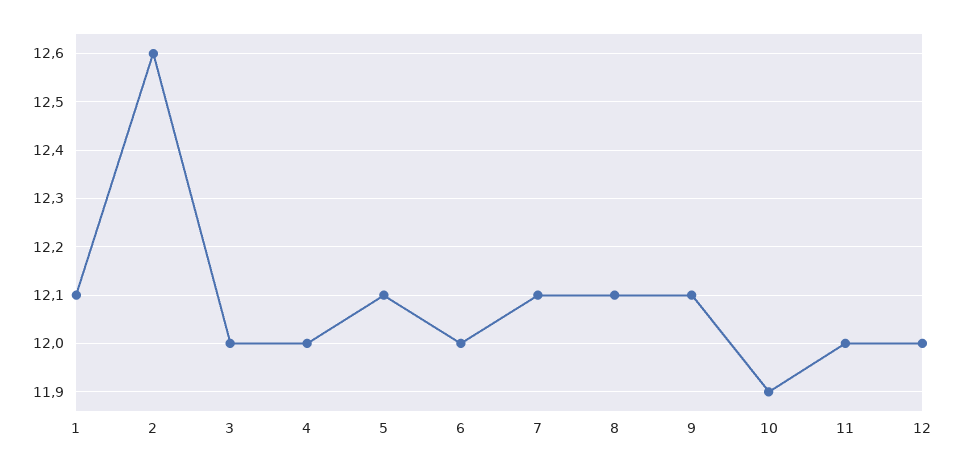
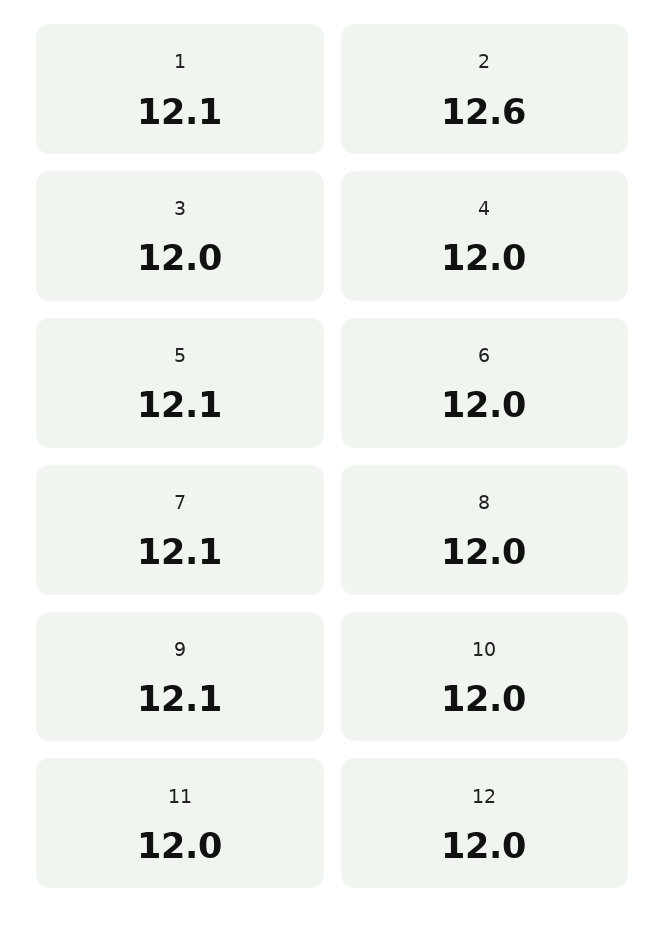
  {
    "1": 12.1,
    "2": 12.6,
    "3": 12,
    "4": 12,
    "5": 12.1,
    "6": 12,
    "7": 12.1,
-   "8": 12.1,
+   "8": 12,
    "9": 12.1,
-   "10": 11.9,
+   "10": 12,
    "11": 12,
    "12": 12
  }

